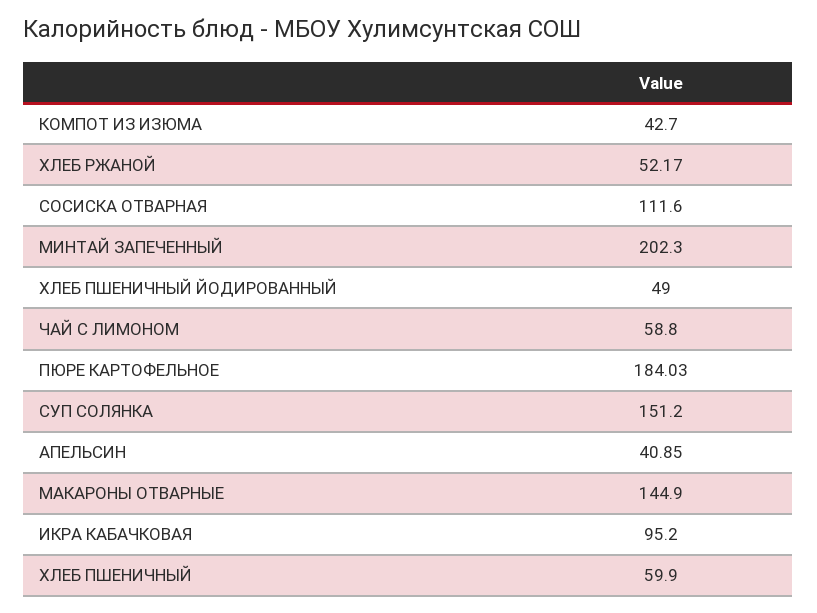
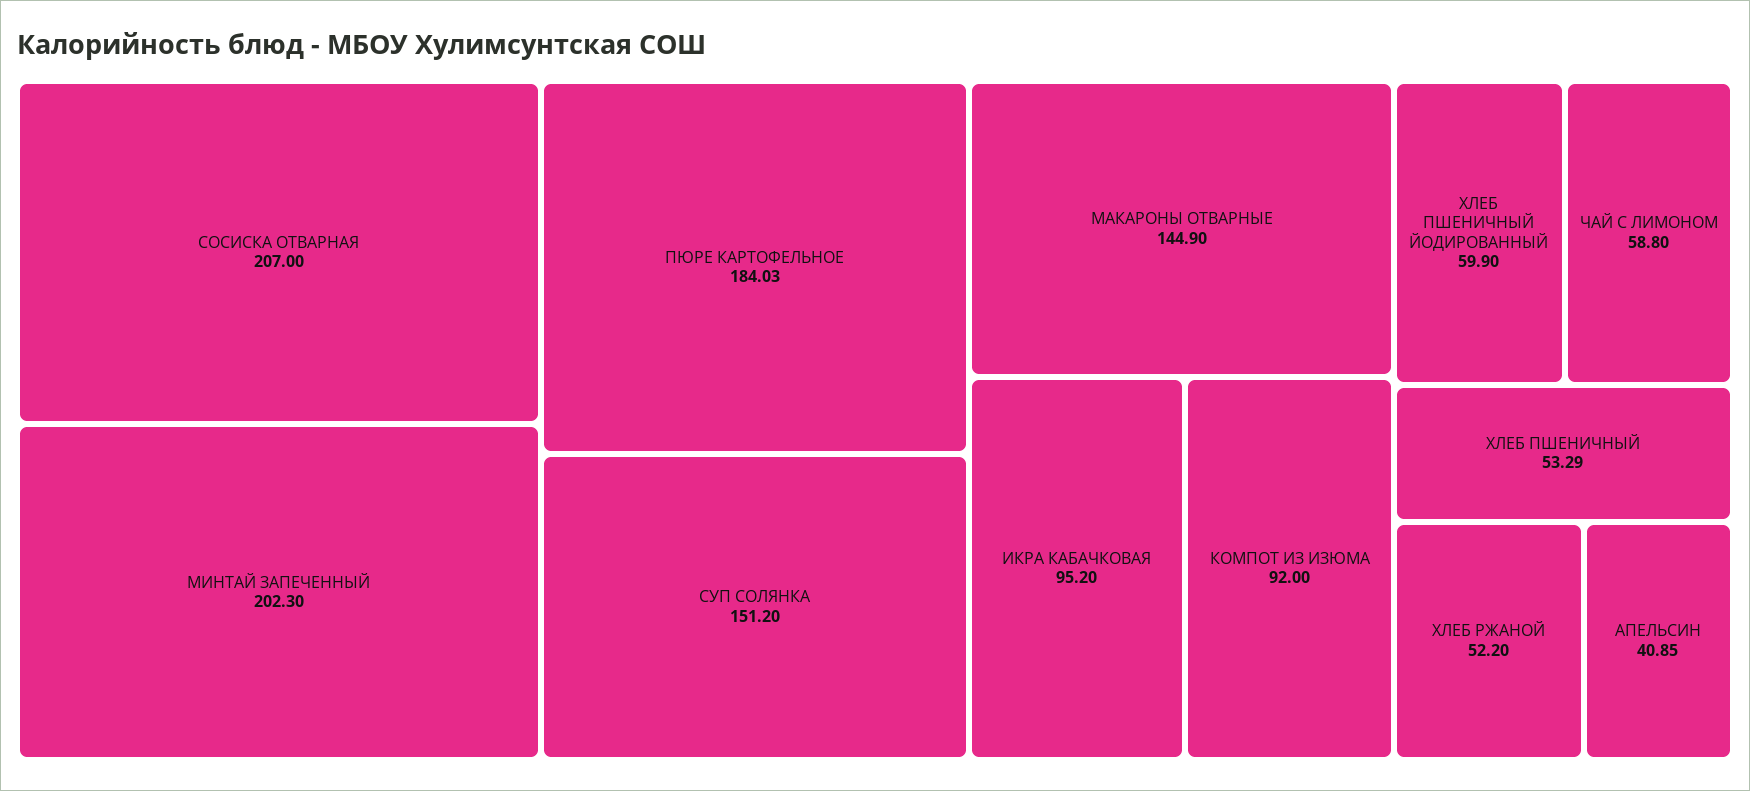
  {
-   "КОМПОТ ИЗ ИЗЮМА": 42.7,
+   "КОМПОТ ИЗ ИЗЮМА": 92,
-   "ХЛЕБ РЖАНОЙ": 52.17,
+   "ХЛЕБ РЖАНОЙ": 52.2,
-   "СОСИСКА ОТВАРНАЯ": 111.6,
+   "СОСИСКА ОТВАРНАЯ": 207,
    "МИНТАЙ ЗАПЕЧЕННЫЙ": 202.3,
-   "ХЛЕБ ПШЕНИЧНЫЙ ЙОДИРОВАННЫЙ": 49,
+   "ХЛЕБ ПШЕНИЧНЫЙ ЙОДИРОВАННЫЙ": 59.9,
    "ЧАЙ С ЛИМОНОМ": 58.8,
    "ПЮРЕ КАРТОФЕЛЬНОЕ": 184.03,
    "СУП СОЛЯНКА": 151.2,
    "АПЕЛЬСИН": 40.85,
    "МАКАРОНЫ ОТВАРНЫЕ": 144.9,
    "ИКРА КАБАЧКОВАЯ": 95.2,
-   "ХЛЕБ ПШЕНИЧНЫЙ": 59.9
+   "ХЛЕБ ПШЕНИЧНЫЙ": 53.29
  }

